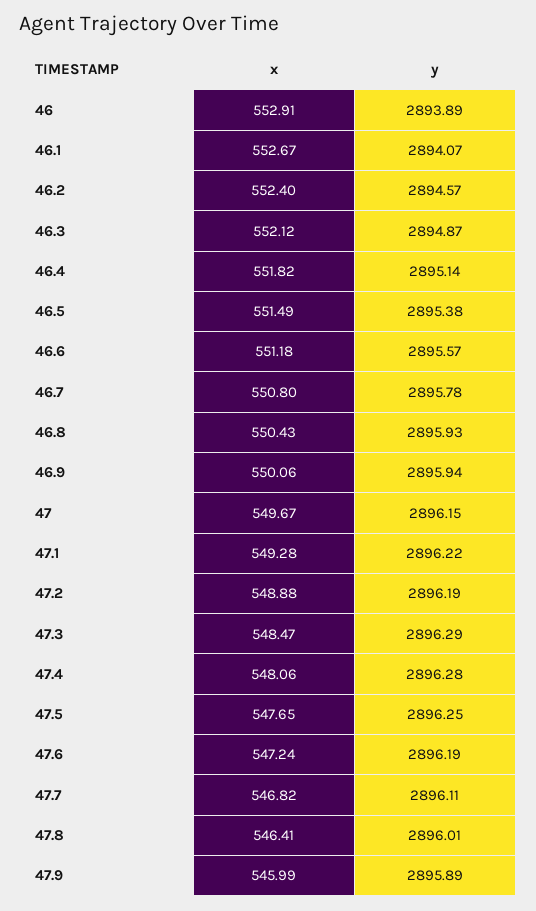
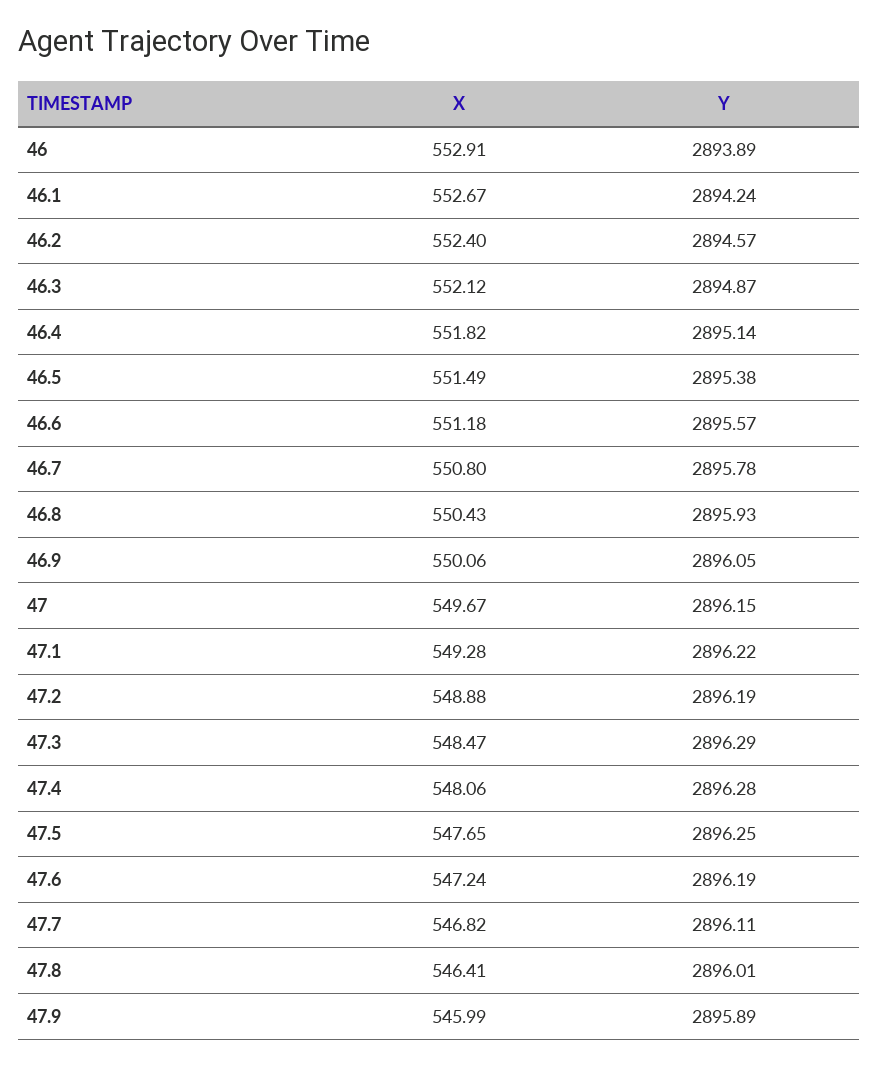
  {
    "x": {
      "46": 552.91,
      "46.1": 552.67,
      "46.2": 552.4,
      "46.3": 552.12,
      "46.4": 551.82,
      "46.5": 551.49,
      "46.6": 551.18,
      "46.7": 550.8,
      "46.8": 550.43,
      "46.9": 550.06,
      "47": 549.67,
      "47.1": 549.28,
      "47.2": 548.88,
      "47.3": 548.47,
      "47.4": 548.06,
      "47.5": 547.65,
      "47.6": 547.24,
      "47.7": 546.82,
      "47.8": 546.41,
      "47.9": 545.99
    },
    "y": {
      "46": 2893.89,
-     "46.1": 2894.07,
+     "46.1": 2894.24,
      "46.2": 2894.57,
      "46.3": 2894.87,
      "46.4": 2895.14,
      "46.5": 2895.38,
      "46.6": 2895.57,
      "46.7": 2895.78,
      "46.8": 2895.93,
-     "46.9": 2895.94,
+     "46.9": 2896.05,
      "47": 2896.15,
      "47.1": 2896.22,
      "47.2": 2896.19,
      "47.3": 2896.29,
      "47.4": 2896.28,
      "47.5": 2896.25,
      "47.6": 2896.19,
      "47.7": 2896.11,
      "47.8": 2896.01,
      "47.9": 2895.89
    }
  }

